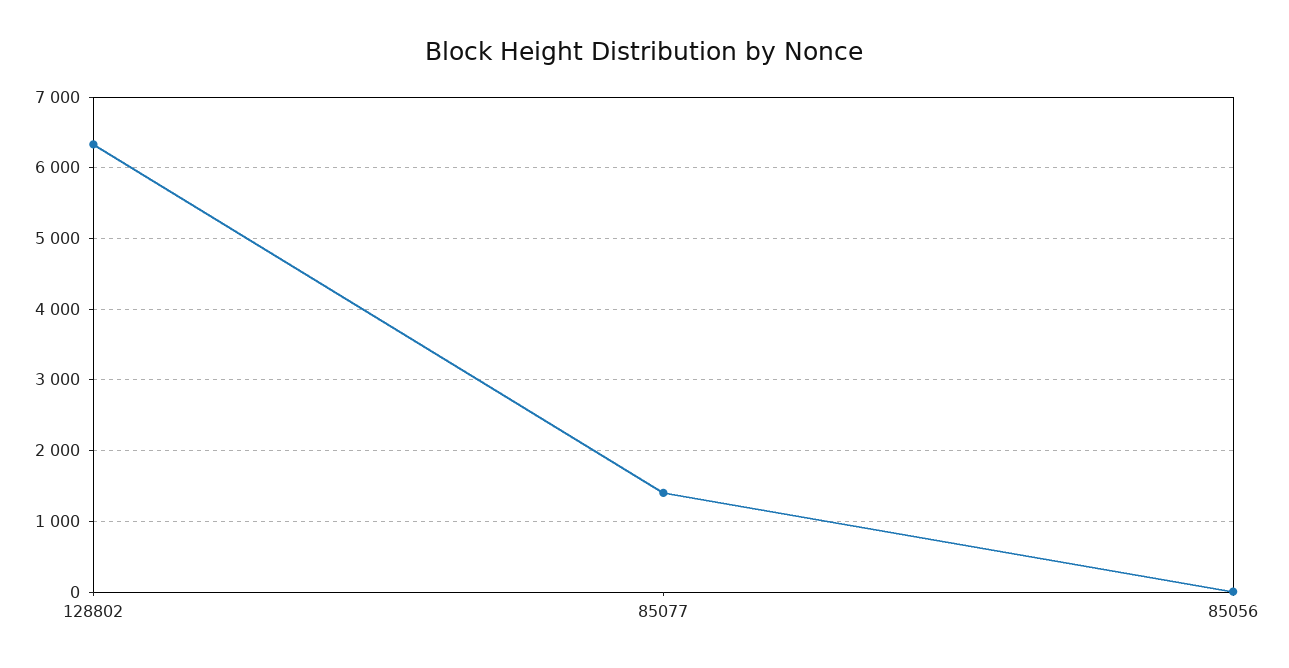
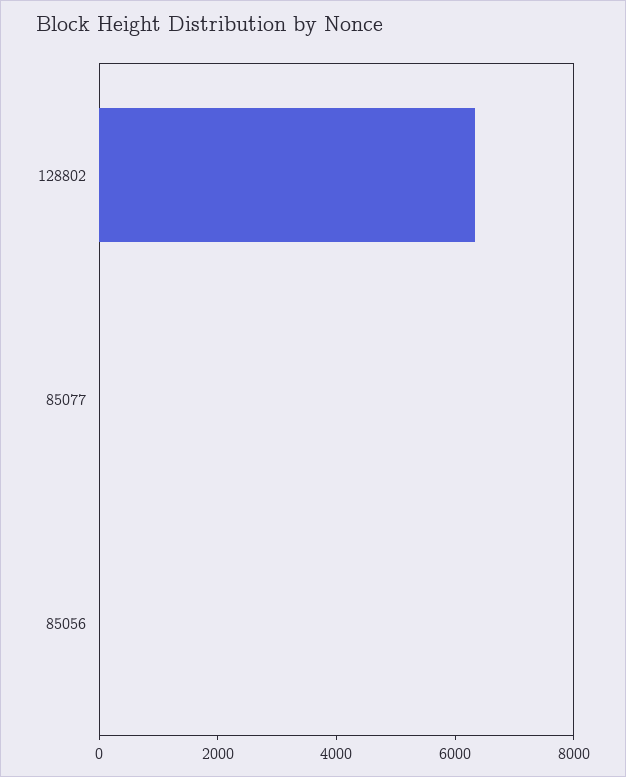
  {
    "128802": 6300,
-   "85077": 1400,
+   "85077": 0,
    "85056": 0
  }

